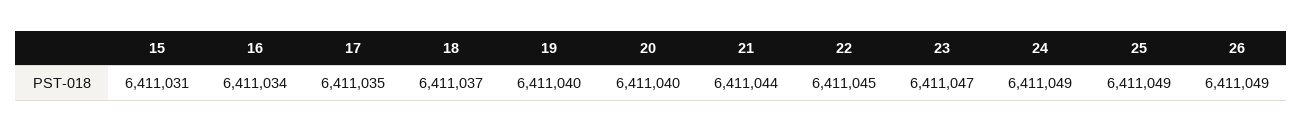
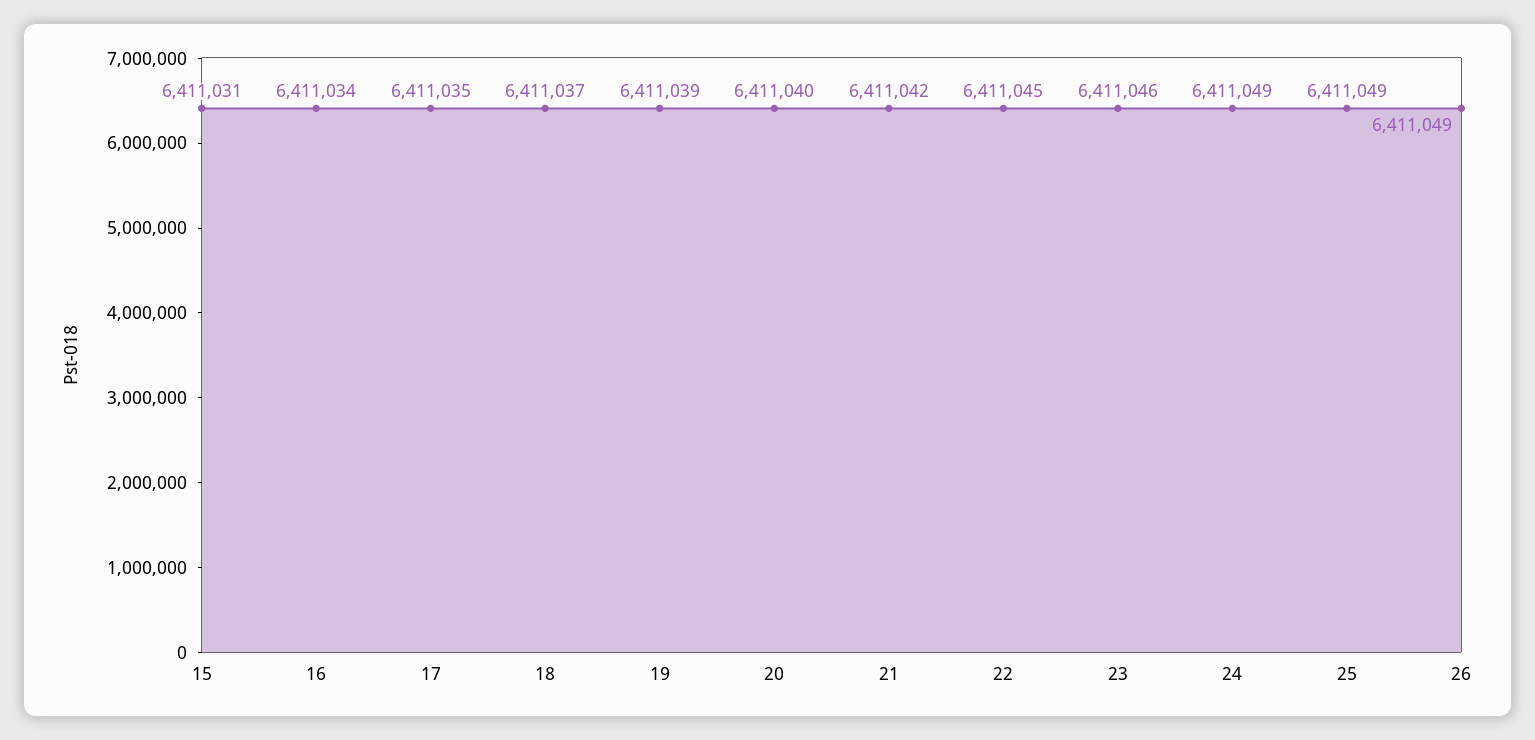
  {
    "15": 6411031,
    "16": 6411034,
    "17": 6411035,
    "18": 6411037,
-   "19": 6411040,
+   "19": 6411039,
    "20": 6411040,
-   "21": 6411044,
+   "21": 6411042,
    "22": 6411045,
-   "23": 6411047,
+   "23": 6411046,
    "24": 6411049,
    "25": 6411049,
    "26": 6411049
  }

